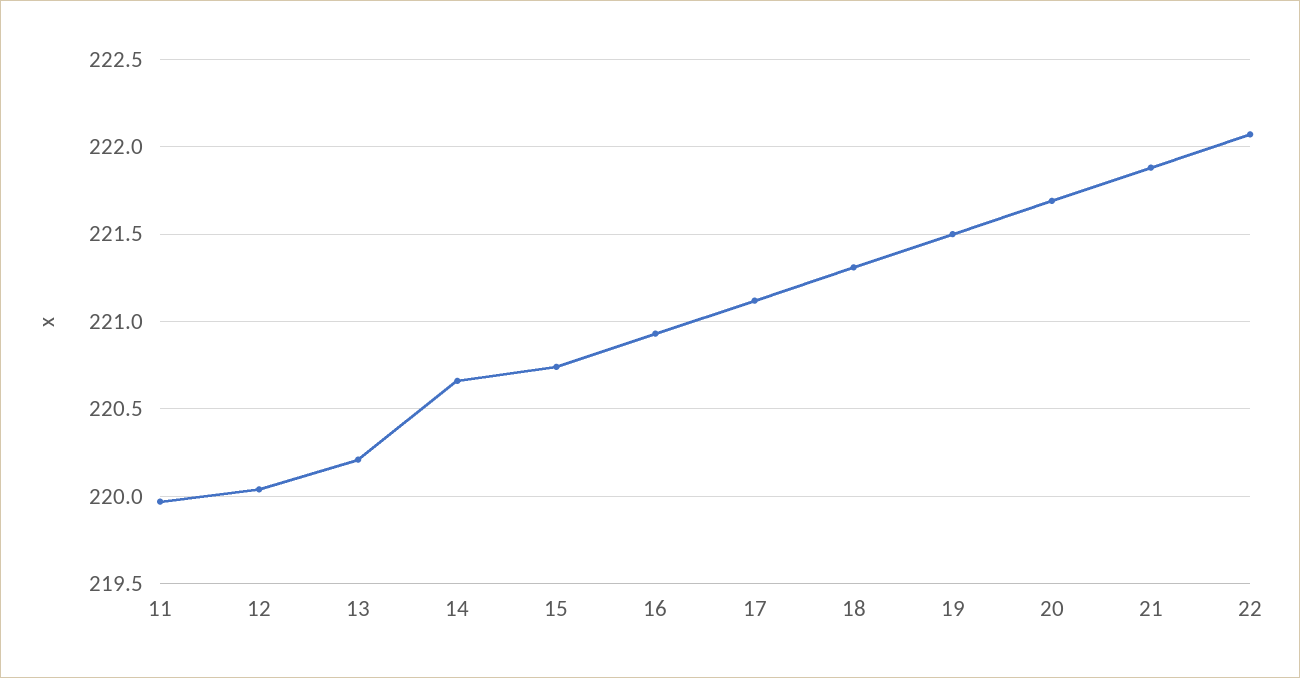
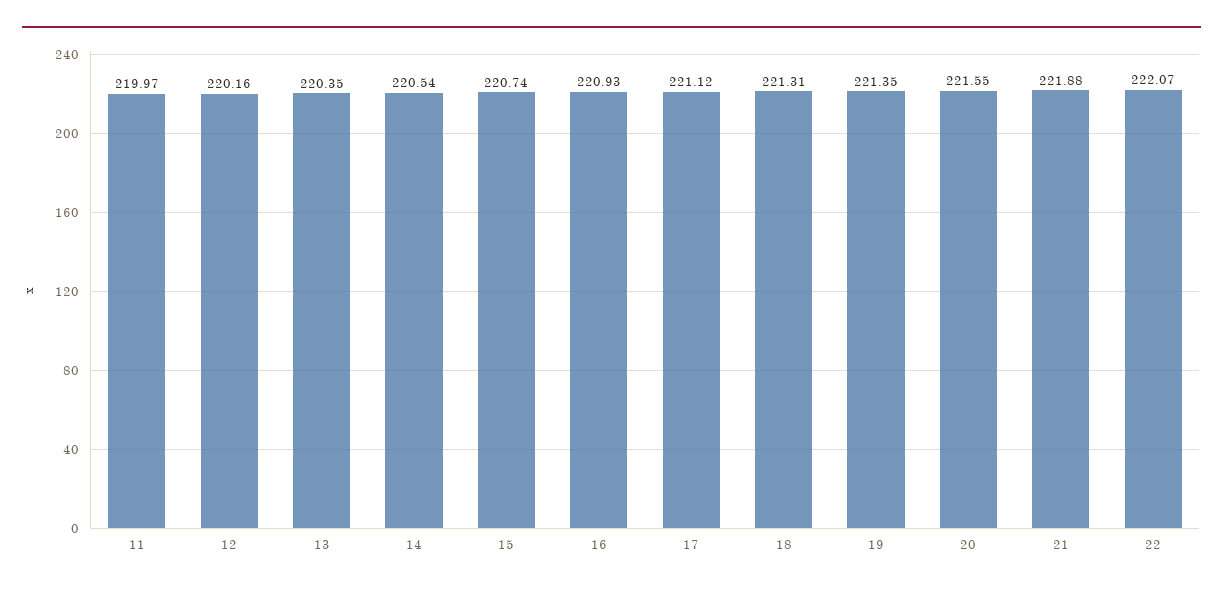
  {
    "11": 219.97,
-   "12": 220.05,
+   "12": 220.16,
-   "13": 220.2,
+   "13": 220.35,
-   "14": 220.65,
+   "14": 220.54,
    "15": 220.74,
    "16": 220.93,
    "17": 221.12,
    "18": 221.31,
-   "19": 221.5,
+   "19": 221.35,
-   "20": 221.7,
+   "20": 221.55,
    "21": 221.88,
    "22": 222.07
  }

